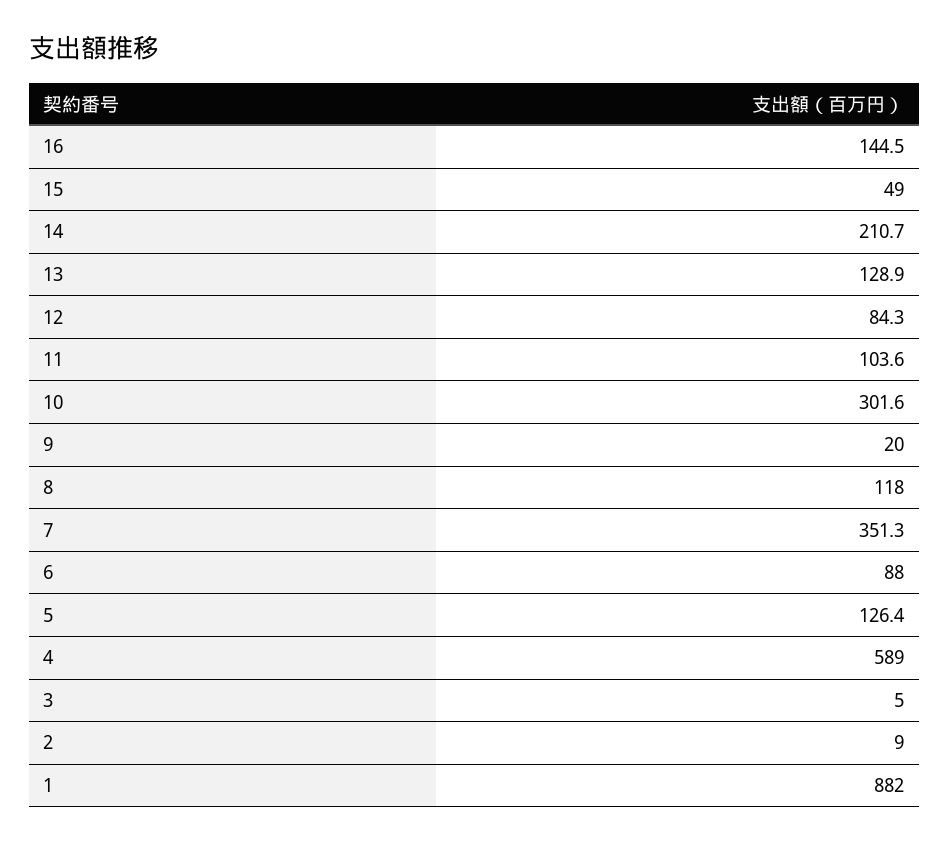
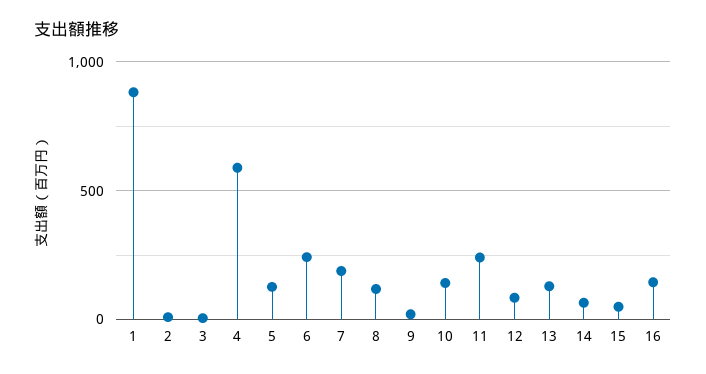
  {
    "16": 144.5,
    "15": 49,
-   "14": 210.7,
+   "14": 50,
    "13": 128.9,
    "12": 84.3,
-   "11": 103.6,
+   "11": 250,
-   "10": 301.6,
+   "10": 150,
    "9": 20,
    "8": 118,
-   "7": 351.3,
+   "7": 200,
-   "6": 88,
+   "6": 250,
    "5": 126.4,
    "4": 589,
    "3": 5,
    "2": 9,
    "1": 882
  }

